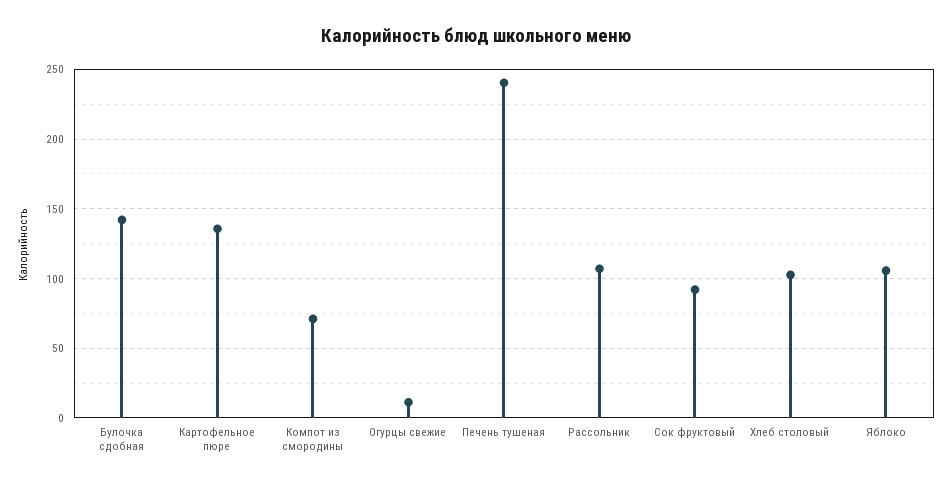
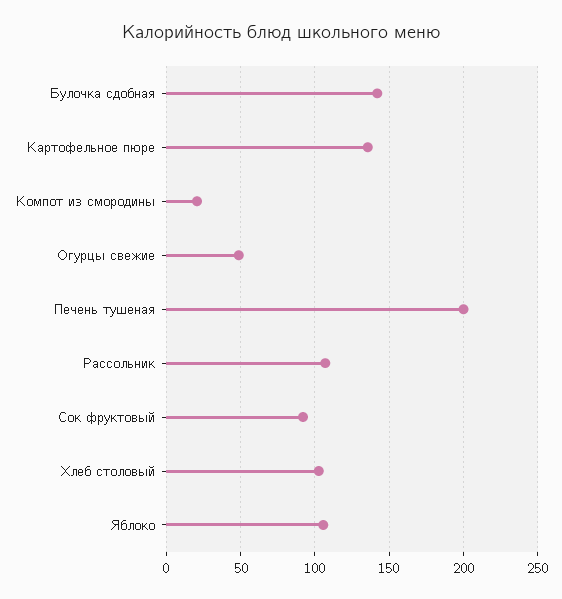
  {
    "Булочка сдобная": 140,
    "Картофельное пюре": 135,
-   "Компот из смородины": 70,
+   "Компот из смородины": 20,
-   "Огурцы свежие": 10,
+   "Огурцы свежие": 50,
-   "Печень тушеная": 240,
+   "Печень тушеная": 200,
    "Рассольник": 105,
    "Сок фруктовый": 90,
    "Хлеб столовый": 105,
    "Яблоко": 105
  }

